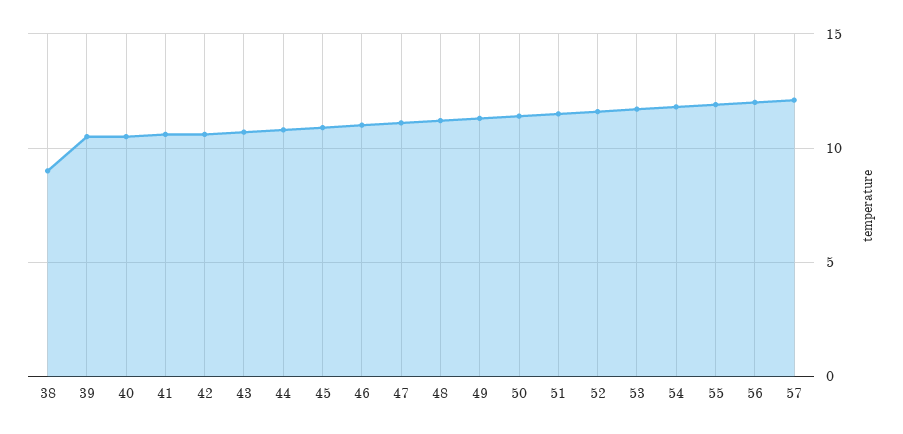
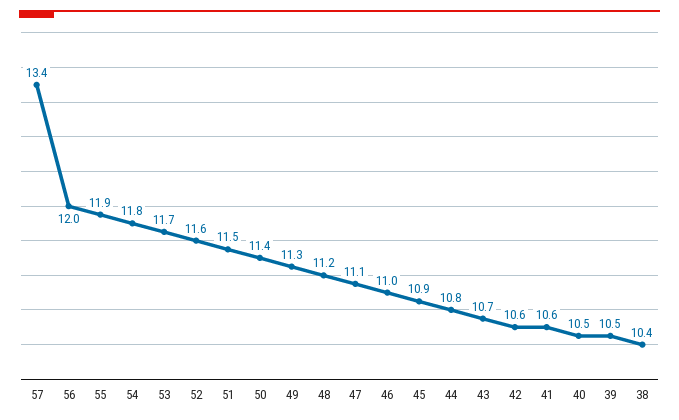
  {
-   "38": 9,
+   "38": 10.4,
    "39": 10.5,
    "40": 10.5,
    "41": 10.6,
    "42": 10.6,
    "43": 10.7,
    "44": 10.8,
    "45": 10.9,
    "46": 11,
    "47": 11.1,
    "48": 11.2,
    "49": 11.3,
    "50": 11.4,
    "51": 11.5,
    "52": 11.6,
    "53": 11.7,
    "54": 11.8,
    "55": 11.9,
    "56": 12,
-   "57": 12
+   "57": 13.4
  }

